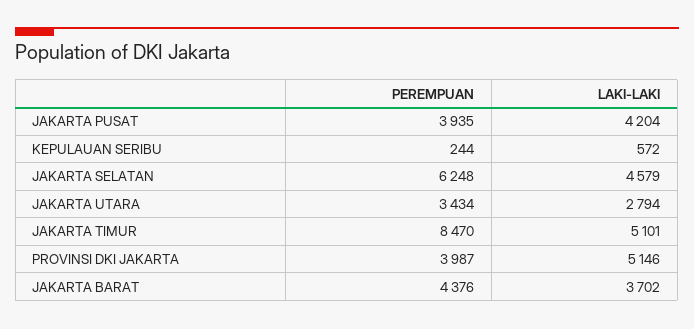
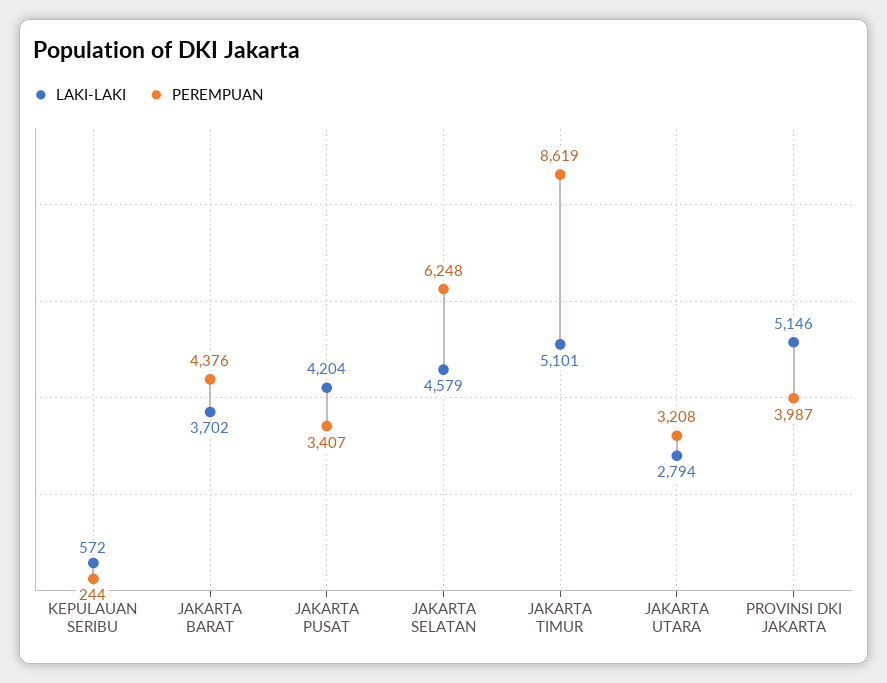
  {
    "PEREMPUAN": {
-     "JAKARTA PUSAT": 3935,
+     "JAKARTA PUSAT": 3407,
      "KEPULAUAN SERIBU": 244,
      "JAKARTA SELATAN": 6248,
-     "JAKARTA UTARA": 3434,
+     "JAKARTA UTARA": 3208,
-     "JAKARTA TIMUR": 8470,
+     "JAKARTA TIMUR": 8619,
      "PROVINSI DKI JAKARTA": 3987,
      "JAKARTA BARAT": 4376
    },
    "LAKI-LAKI": {
      "JAKARTA PUSAT": 4204,
      "KEPULAUAN SERIBU": 572,
      "JAKARTA SELATAN": 4579,
      "JAKARTA UTARA": 2794,
      "JAKARTA TIMUR": 5101,
      "PROVINSI DKI JAKARTA": 5146,
      "JAKARTA BARAT": 3702
    }
  }

